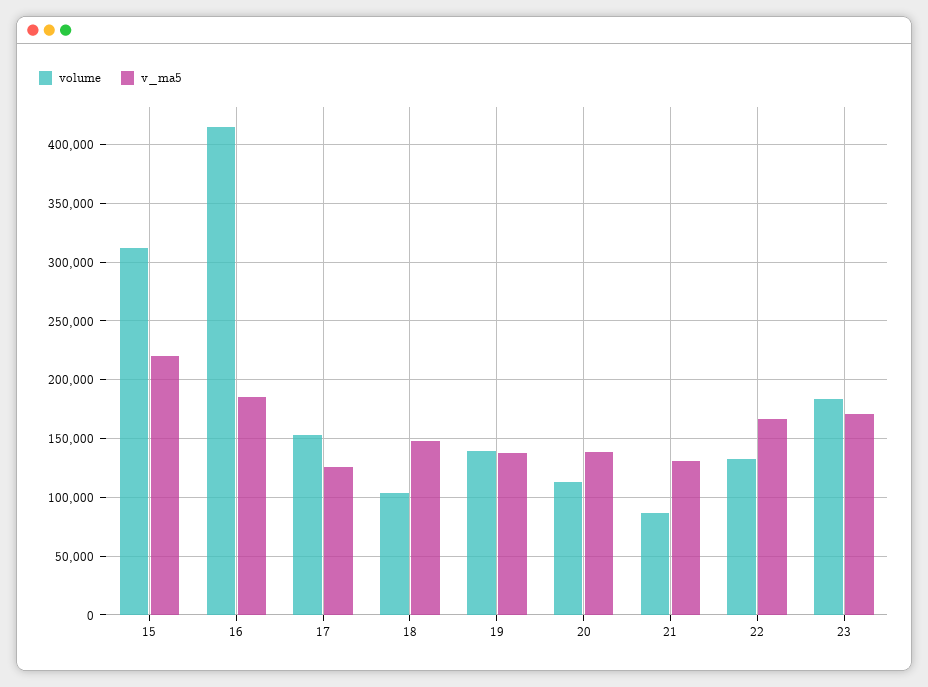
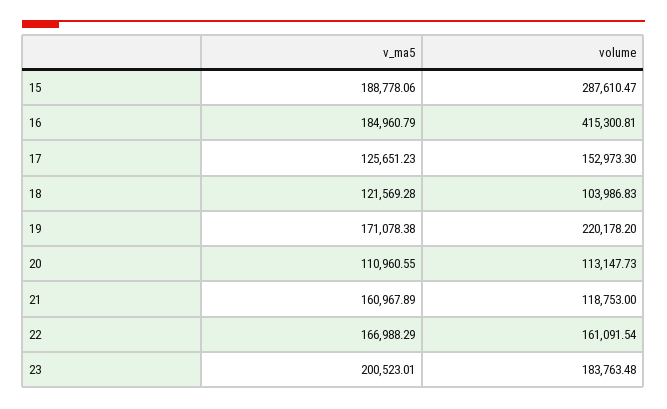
  {
    "volume": {
-     "15": 310000,
+     "15": 287610.47,
      "16": 415300.81,
      "17": 152973.3,
      "18": 103986.83,
-     "19": 140000,
+     "19": 220178.2,
      "20": 113147.73,
-     "21": 90000,
+     "21": 118753,
-     "22": 130000,
+     "22": 161091.54,
      "23": 183763.48
    },
    "v_ma5": {
-     "15": 220000,
+     "15": 188778.06,
      "16": 184960.79,
      "17": 125651.23,
-     "18": 150000,
+     "18": 121569.28,
-     "19": 140000,
+     "19": 171078.38,
-     "20": 140000,
+     "20": 110960.55,
-     "21": 130000,
+     "21": 160967.89,
      "22": 166988.29,
-     "23": 170000
+     "23": 200523.01
    }
  }

